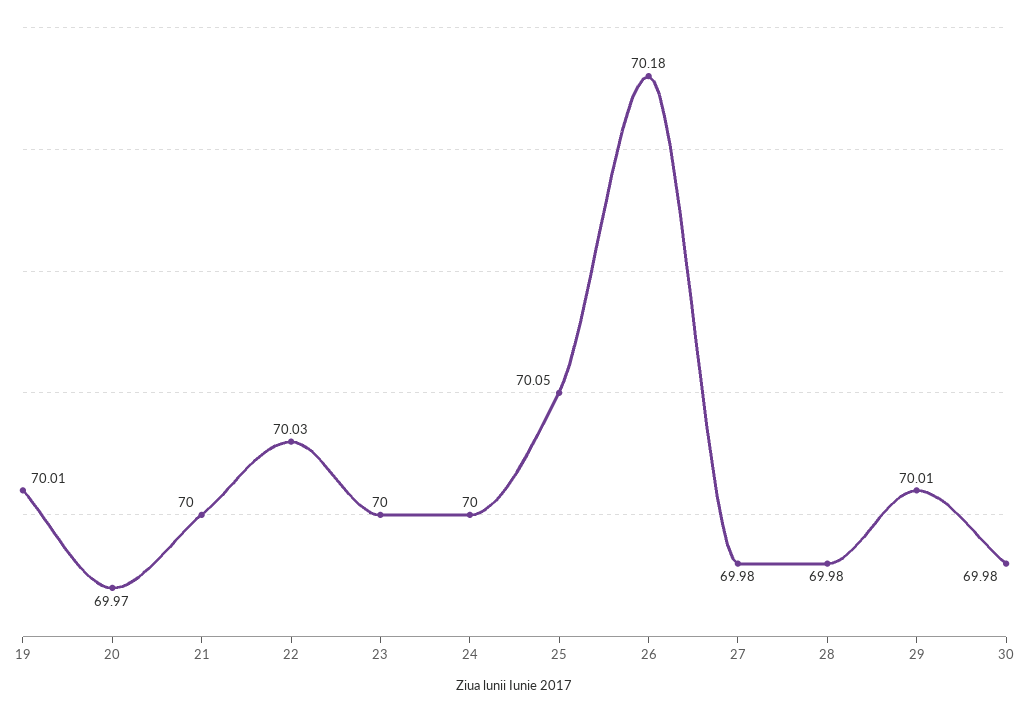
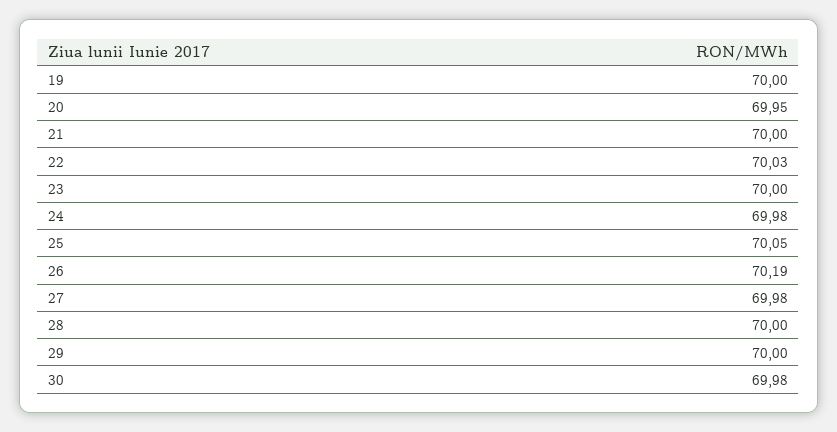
  {
-   "19": 70.01,
+   "19": 70,
-   "20": 69.97,
+   "20": 69.95,
    "21": 70,
    "22": 70.03,
    "23": 70,
-   "24": 70,
+   "24": 69.98,
    "25": 70.05,
-   "26": 70.18,
+   "26": 70.19,
    "27": 69.98,
-   "28": 69.98,
+   "28": 70,
-   "29": 70.01,
+   "29": 70,
    "30": 69.98
  }

